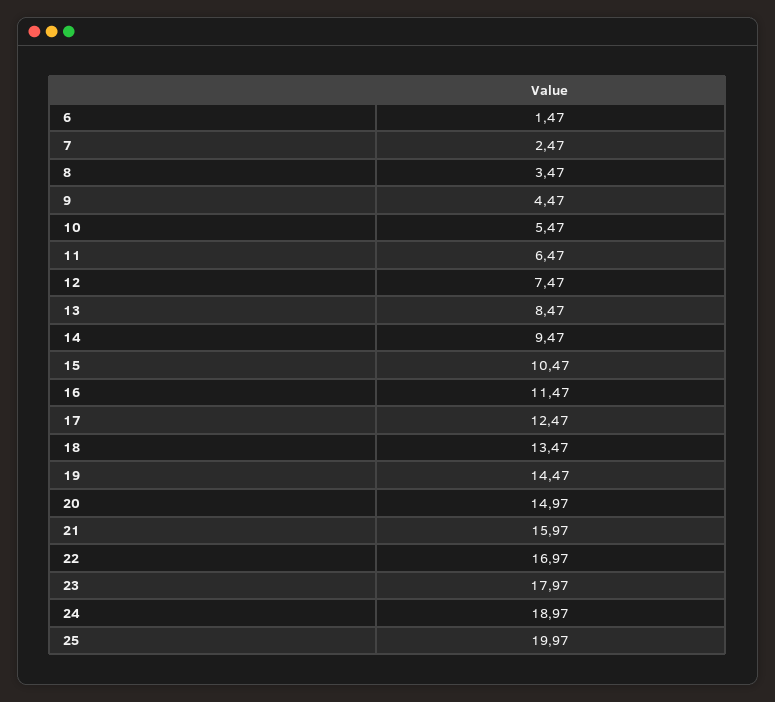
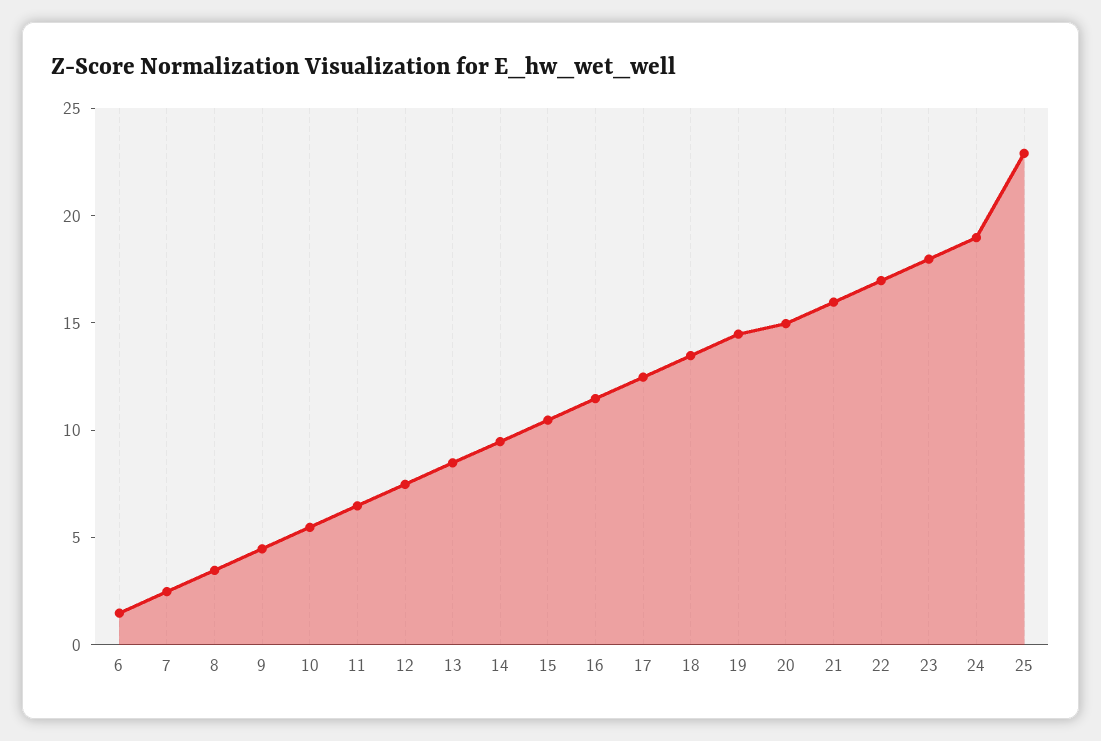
  {
    "6": 1.47,
    "7": 2.47,
    "8": 3.47,
    "9": 4.47,
    "10": 5.47,
    "11": 6.47,
    "12": 7.47,
    "13": 8.47,
    "14": 9.47,
    "15": 10.47,
    "16": 11.47,
    "17": 12.47,
    "18": 13.47,
    "19": 14.47,
    "20": 14.97,
    "21": 15.97,
    "22": 16.97,
    "23": 17.97,
    "24": 18.97,
-   "25": 19.97
+   "25": 23
  }

